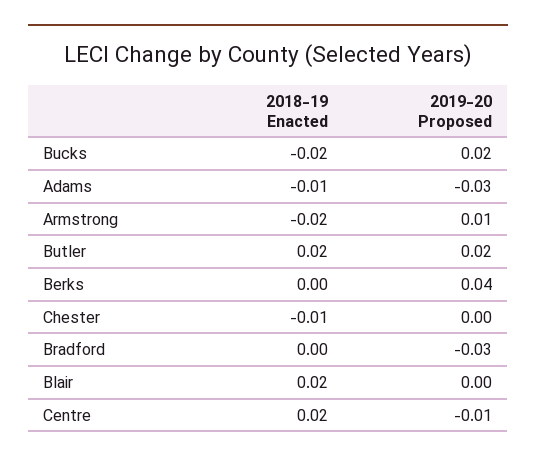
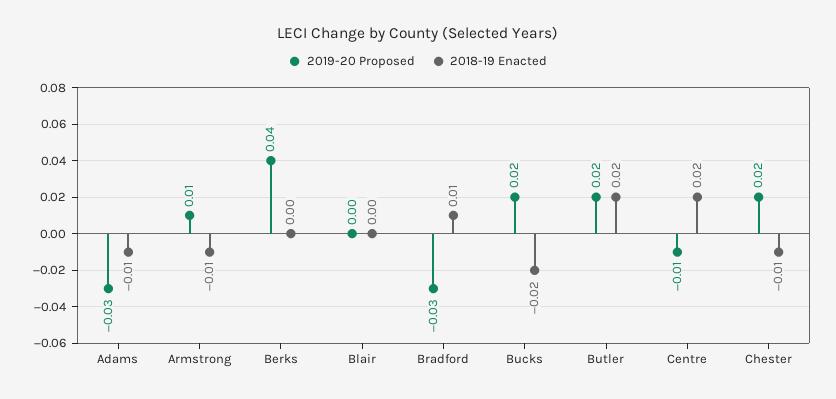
  {
    "2018-19 Enacted": {
      "Bucks": -0.02,
      "Adams": -0.01,
-     "Armstrong": -0.02,
+     "Armstrong": -0.01,
      "Butler": 0.02,
      "Berks": 0,
      "Chester": -0.01,
-     "Bradford": 0,
+     "Bradford": 0.01,
-     "Blair": 0.02,
+     "Blair": 0,
      "Centre": 0.02
    },
    "2019-20 Proposed": {
      "Bucks": 0.02,
      "Adams": -0.03,
      "Armstrong": 0.01,
      "Butler": 0.02,
      "Berks": 0.04,
-     "Chester": 0,
+     "Chester": 0.02,
      "Bradford": -0.03,
      "Blair": 0,
      "Centre": -0.01
    }
  }

